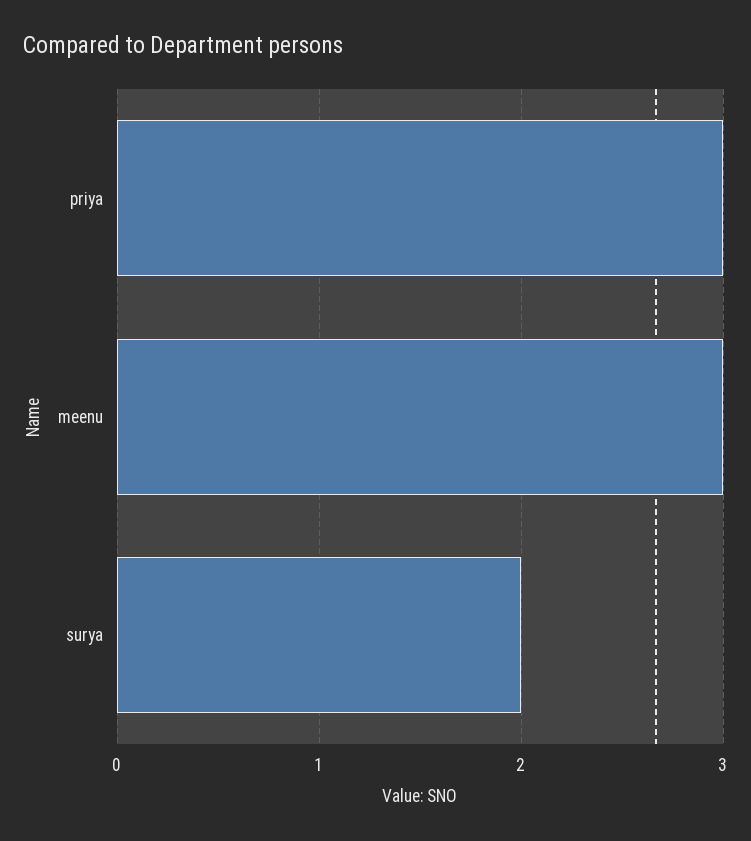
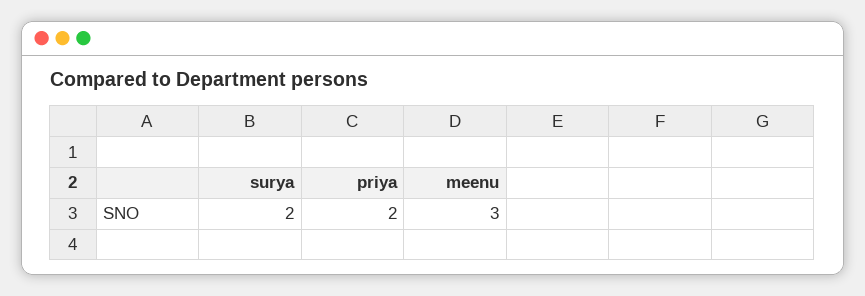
  {
-   "priya": 3,
+   "priya": 2,
    "meenu": 3,
    "surya": 2
  }

